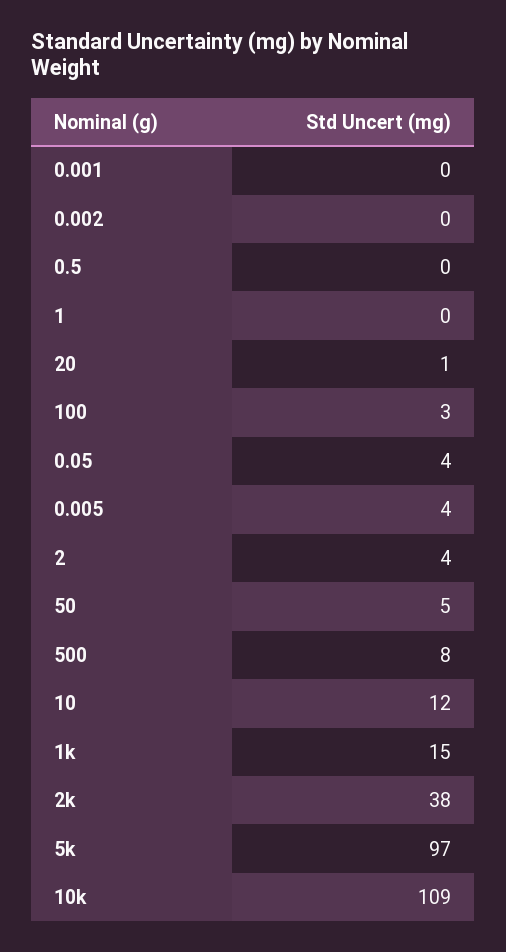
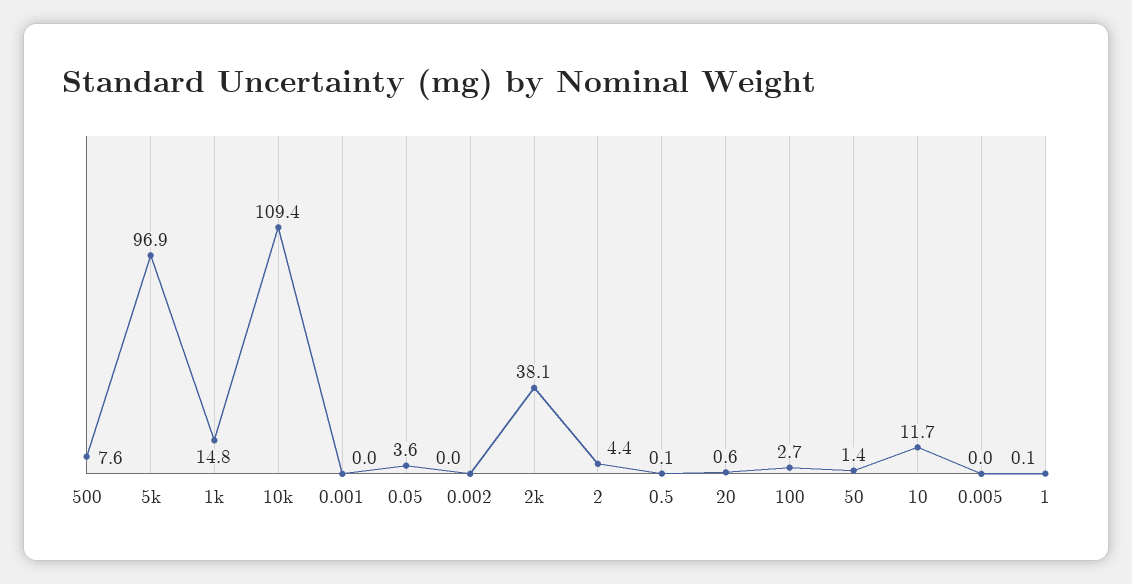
  {
    "0.001": 0,
    "0.002": 0,
    "0.5": 0.1,
    "1": 0.1,
    "20": 0.6,
    "100": 2.7,
    "0.05": 3.6,
-   "0.005": 4,
+   "0.005": 0,
    "2": 4.4,
-   "50": 5,
+   "50": 1.4,
    "500": 7.6,
    "10": 11.7,
    "1k": 14.8,
    "2k": 38.1,
    "5k": 96.9,
    "10k": 109.4
  }

